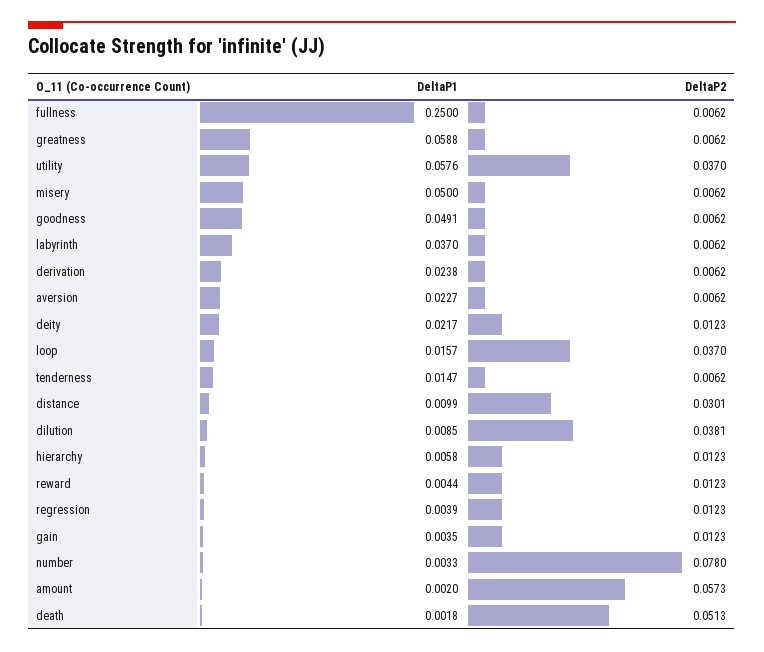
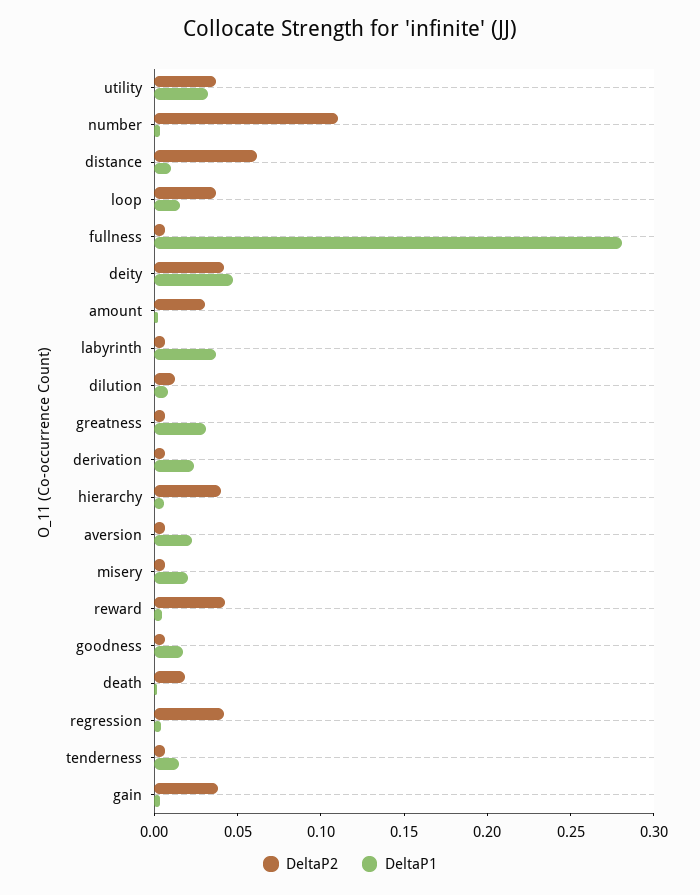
  {
    "DeltaP1": {
-     "fullness": 0.25,
+     "fullness": 0.28,
-     "greatness": 0.0588,
+     "greatness": 0.03,
-     "utility": 0.0576,
+     "utility": 0.03,
-     "misery": 0.05,
+     "misery": 0.02,
-     "goodness": 0.0491,
+     "goodness": 0.02,
      "labyrinth": 0.037,
      "derivation": 0.0238,
      "aversion": 0.0227,
-     "deity": 0.0217,
+     "deity": 0.05,
      "loop": 0.0157,
      "tenderness": 0.0147,
      "distance": 0.0099,
      "dilution": 0.0085,
      "hierarchy": 0.0058,
      "reward": 0.0044,
      "regression": 0.0039,
      "gain": 0.0035,
      "number": 0.0033,
      "amount": 0.002,
      "death": 0.0018
    },
    "DeltaP2": {
      "fullness": 0.0062,
      "greatness": 0.0062,
      "utility": 0.037,
      "misery": 0.0062,
      "goodness": 0.0062,
      "labyrinth": 0.0062,
      "derivation": 0.0062,
      "aversion": 0.0062,
-     "deity": 0.0123,
+     "deity": 0.04,
      "loop": 0.037,
      "tenderness": 0.0062,
-     "distance": 0.0301,
+     "distance": 0.06,
-     "dilution": 0.0381,
+     "dilution": 0.01,
-     "hierarchy": 0.0123,
+     "hierarchy": 0.04,
-     "reward": 0.0123,
+     "reward": 0.04,
-     "regression": 0.0123,
+     "regression": 0.04,
-     "gain": 0.0123,
+     "gain": 0.04,
-     "number": 0.078,
+     "number": 0.11,
-     "amount": 0.0573,
+     "amount": 0.03,
-     "death": 0.0513
+     "death": 0.02
    }
  }

